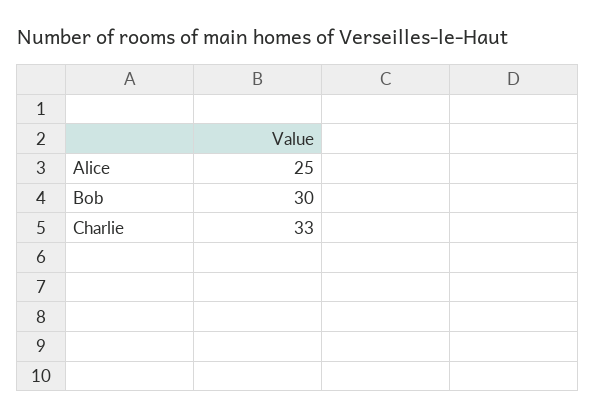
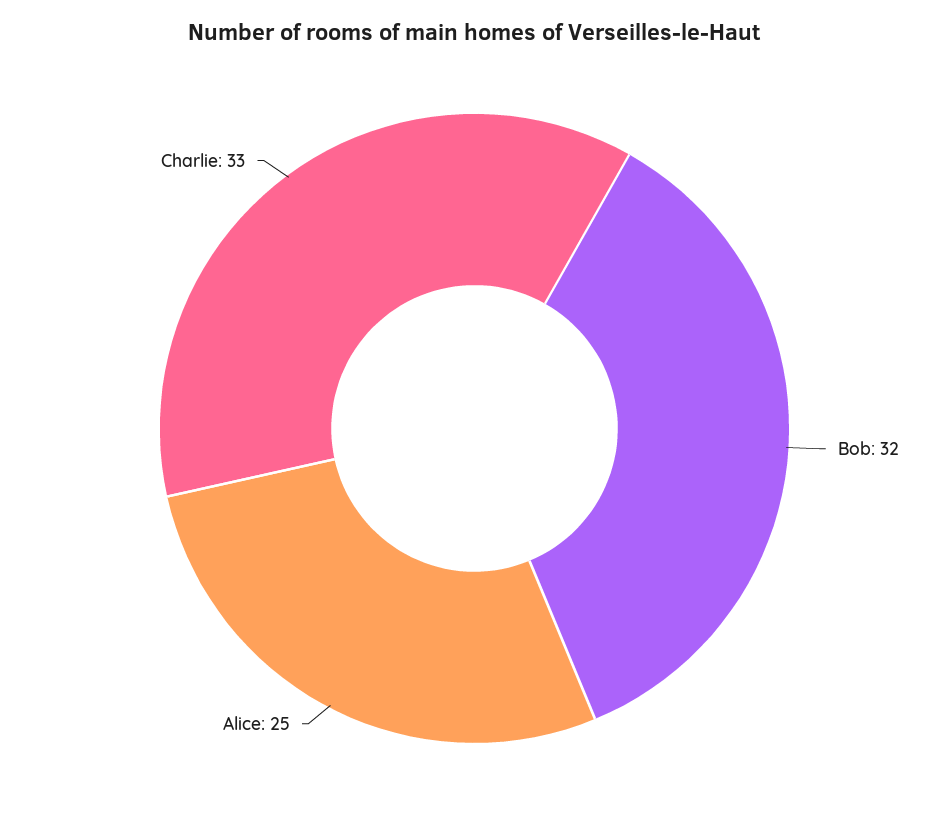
  {
    "Alice": 25,
-   "Bob": 30,
+   "Bob": 32,
    "Charlie": 33
  }

